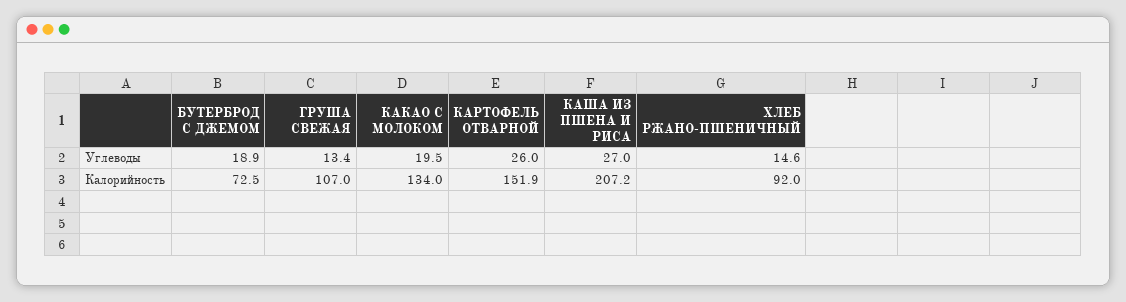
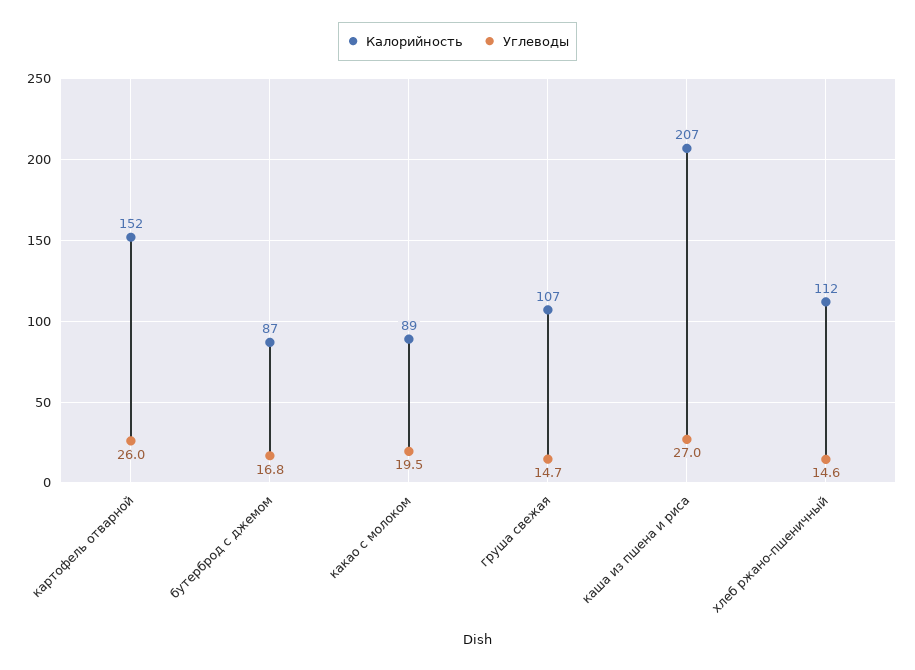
  {
    "Углеводы": {
-     "БУТЕРБРОД С ДЖЕМОМ": 18.9,
+     "БУТЕРБРОД С ДЖЕМОМ": 16.8,
-     "ГРУША СВЕЖАЯ": 13.4,
+     "ГРУША СВЕЖАЯ": 14.7,
      "КАКАО С МОЛОКОМ": 19.5,
      "КАРТОФЕЛЬ ОТВАРНОЙ": 26,
      "КАША ИЗ ПШЕНА И РИСА": 27,
      "ХЛЕБ РЖАНО-ПШЕНИЧНЫЙ": 14.6
    },
    "Калорийность": {
-     "БУТЕРБРОД С ДЖЕМОМ": 72.5,
+     "БУТЕРБРОД С ДЖЕМОМ": 87,
      "ГРУША СВЕЖАЯ": 107,
-     "КАКАО С МОЛОКОМ": 134,
+     "КАКАО С МОЛОКОМ": 89,
      "КАРТОФЕЛЬ ОТВАРНОЙ": 151.9,
      "КАША ИЗ ПШЕНА И РИСА": 207.2,
-     "ХЛЕБ РЖАНО-ПШЕНИЧНЫЙ": 92
+     "ХЛЕБ РЖАНО-ПШЕНИЧНЫЙ": 112
    }
  }

